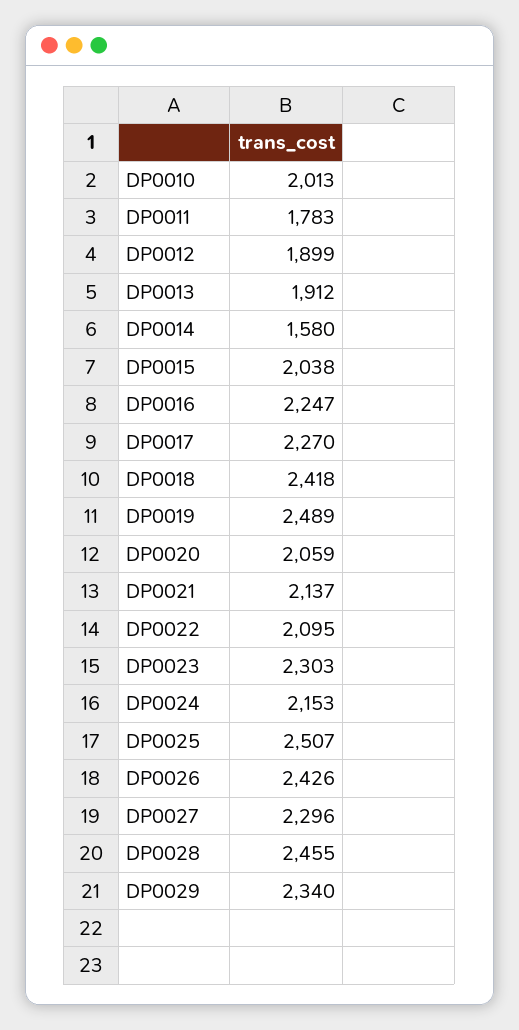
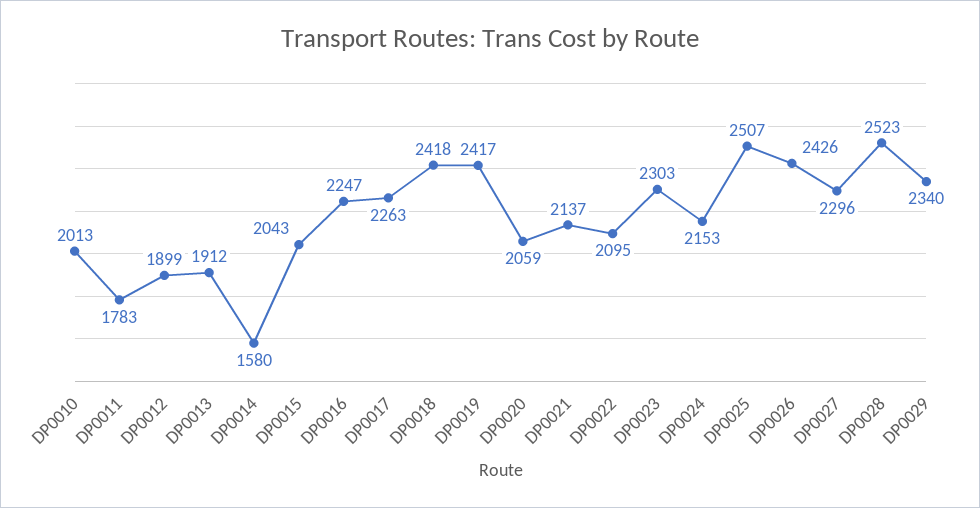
  {
    "DP0010": 2013,
    "DP0011": 1783,
    "DP0012": 1899,
    "DP0013": 1912,
    "DP0014": 1580,
-   "DP0015": 2038,
+   "DP0015": 2043,
    "DP0016": 2247,
-   "DP0017": 2270,
+   "DP0017": 2263,
    "DP0018": 2418,
-   "DP0019": 2489,
+   "DP0019": 2417,
    "DP0020": 2059,
    "DP0021": 2137,
    "DP0022": 2095,
    "DP0023": 2303,
    "DP0024": 2153,
    "DP0025": 2507,
    "DP0026": 2426,
    "DP0027": 2296,
-   "DP0028": 2455,
+   "DP0028": 2523,
    "DP0029": 2340
  }

